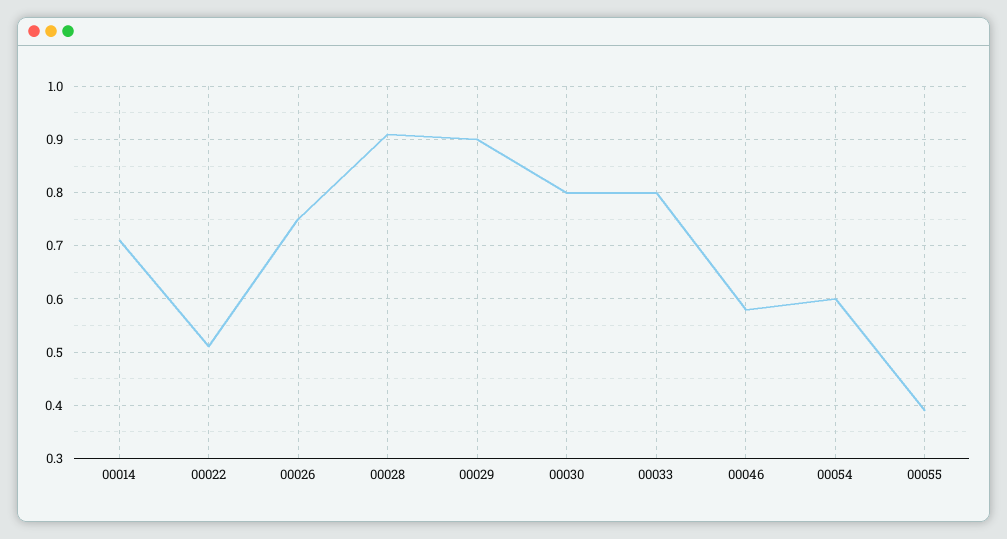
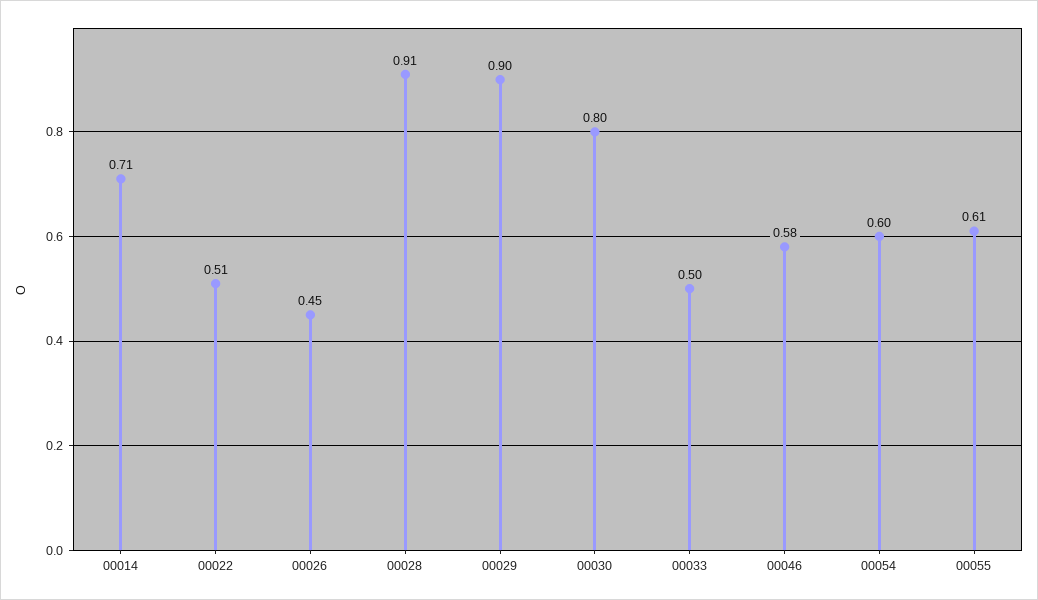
  {
    "00014": 0.71,
    "00022": 0.51,
-   "00026": 0.75,
+   "00026": 0.45,
    "00028": 0.91,
    "00029": 0.9,
    "00030": 0.8,
-   "00033": 0.8,
+   "00033": 0.5,
    "00046": 0.58,
    "00054": 0.6,
-   "00055": 0.4
+   "00055": 0.61
  }

